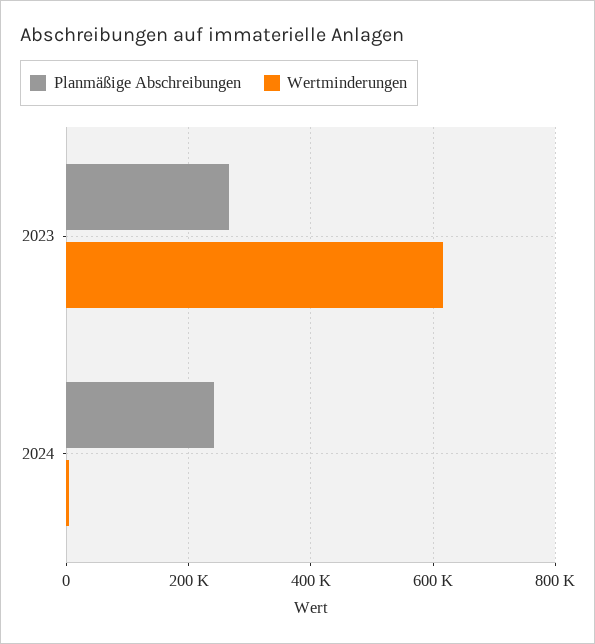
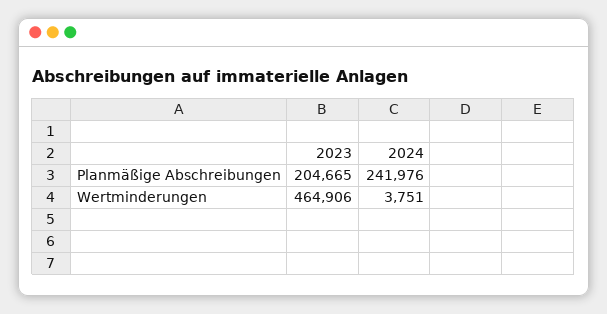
  {
    "Planmäßige Abschreibungen": {
-     "2023": 260000,
+     "2023": 204665,
      "2024": 241976
    },
    "Wertminderungen": {
-     "2023": 620000,
+     "2023": 464906,
      "2024": 3751
    }
  }

